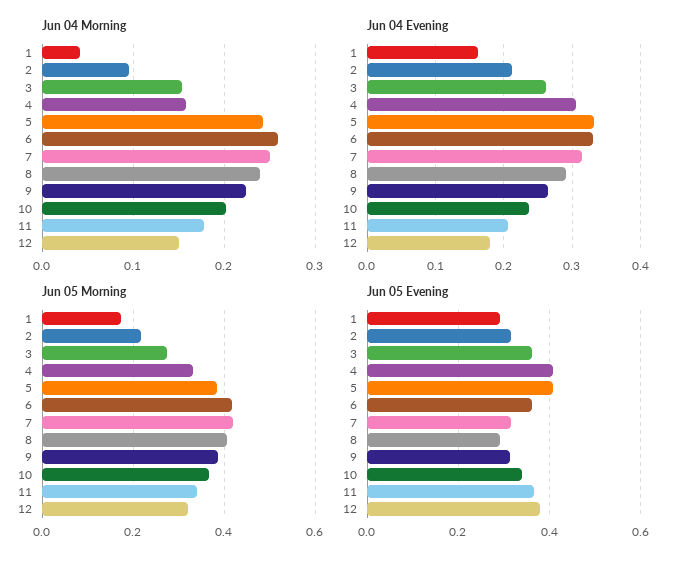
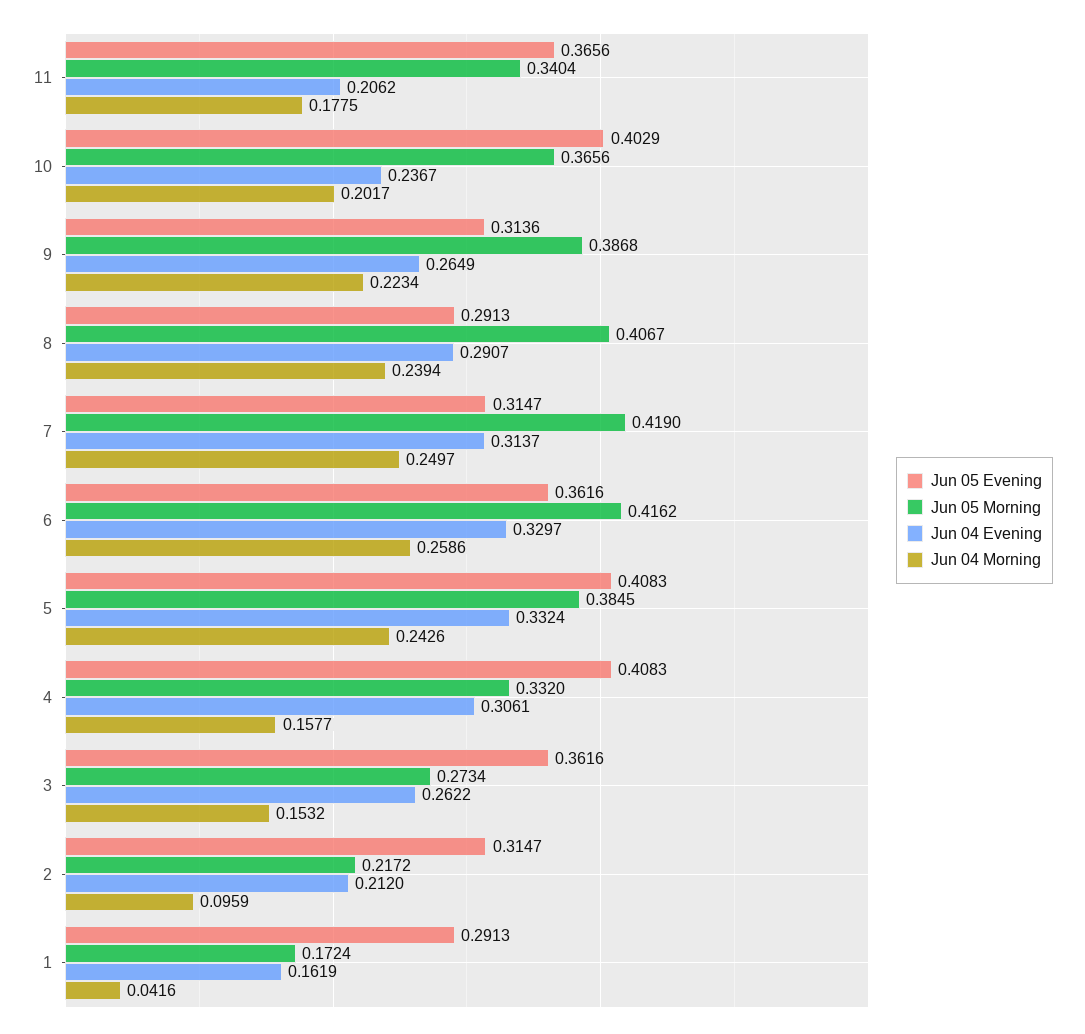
  {
    "Jun 04 Morning": {
      "1": 0.0416,
      "2": 0.0959,
      "3": 0.1532,
      "4": 0.1577,
      "5": 0.2426,
      "6": 0.2586,
      "7": 0.2497,
      "8": 0.2394,
      "9": 0.2234,
      "10": 0.2017,
-     "11": 0.1775,
+     "11": 0.1775
-     "12": 0.15
    },
    "Jun 04 Evening": {
      "1": 0.1619,
      "2": 0.212,
      "3": 0.2622,
      "4": 0.3061,
      "5": 0.3324,
      "6": 0.3297,
      "7": 0.3137,
      "8": 0.2907,
      "9": 0.2649,
      "10": 0.2367,
-     "11": 0.2062,
+     "11": 0.2062
-     "12": 0.18
    },
    "Jun 05 Morning": {
      "1": 0.1724,
      "2": 0.2172,
      "3": 0.2734,
      "4": 0.332,
      "5": 0.3845,
      "6": 0.4162,
      "7": 0.419,
      "8": 0.4067,
      "9": 0.3868,
      "10": 0.3656,
-     "11": 0.3404,
+     "11": 0.3404
-     "12": 0.32
    },
    "Jun 05 Evening": {
      "1": 0.2913,
      "2": 0.3147,
      "3": 0.3616,
      "4": 0.4083,
      "5": 0.4083,
      "6": 0.3616,
      "7": 0.3147,
      "8": 0.2913,
      "9": 0.3136,
-     "10": 0.34,
+     "10": 0.4029,
-     "11": 0.3656,
+     "11": 0.3656
-     "12": 0.38
    }
  }

